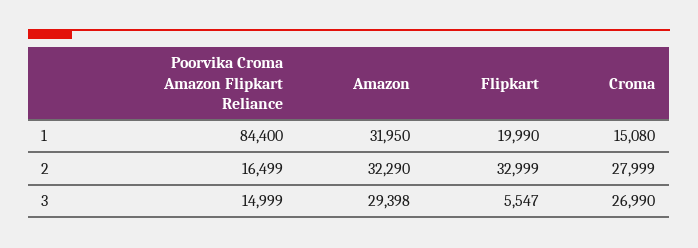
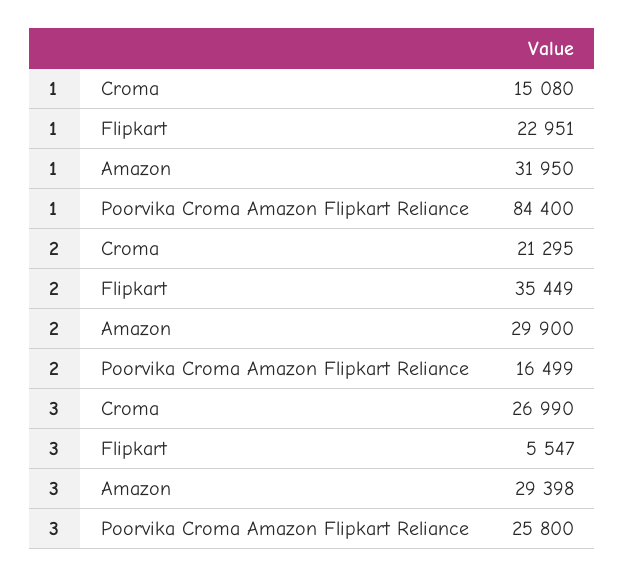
  {
    "Poorvika Croma Amazon Flipkart Reliance": {
      "1": 84400,
      "2": 16499,
-     "3": 14999
+     "3": 25800
    },
    "Amazon": {
      "1": 31950,
-     "2": 32290,
+     "2": 29900,
      "3": 29398
    },
    "Flipkart": {
-     "1": 19990,
+     "1": 22951,
-     "2": 32999,
+     "2": 35449,
      "3": 5547
    },
    "Croma": {
      "1": 15080,
-     "2": 27999,
+     "2": 21295,
      "3": 26990
    }
  }

